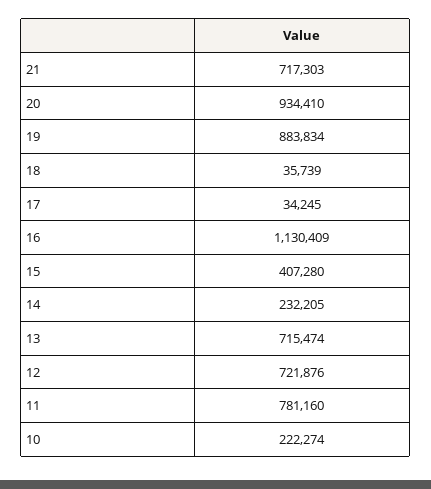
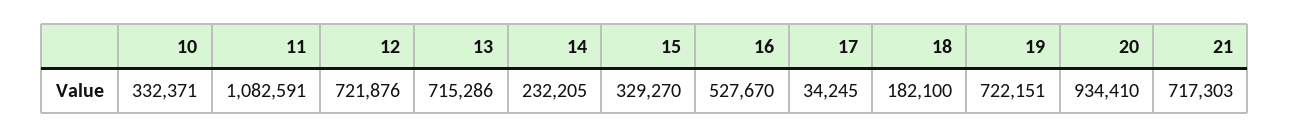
  {
    "21": 717303,
    "20": 934410,
-   "19": 883834,
+   "19": 722151,
-   "18": 35739,
+   "18": 182100,
    "17": 34245,
-   "16": 1130409,
+   "16": 527670,
-   "15": 407280,
+   "15": 329270,
    "14": 232205,
-   "13": 715474,
+   "13": 715286,
    "12": 721876,
-   "11": 781160,
+   "11": 1082591,
-   "10": 222274
+   "10": 332371
  }

